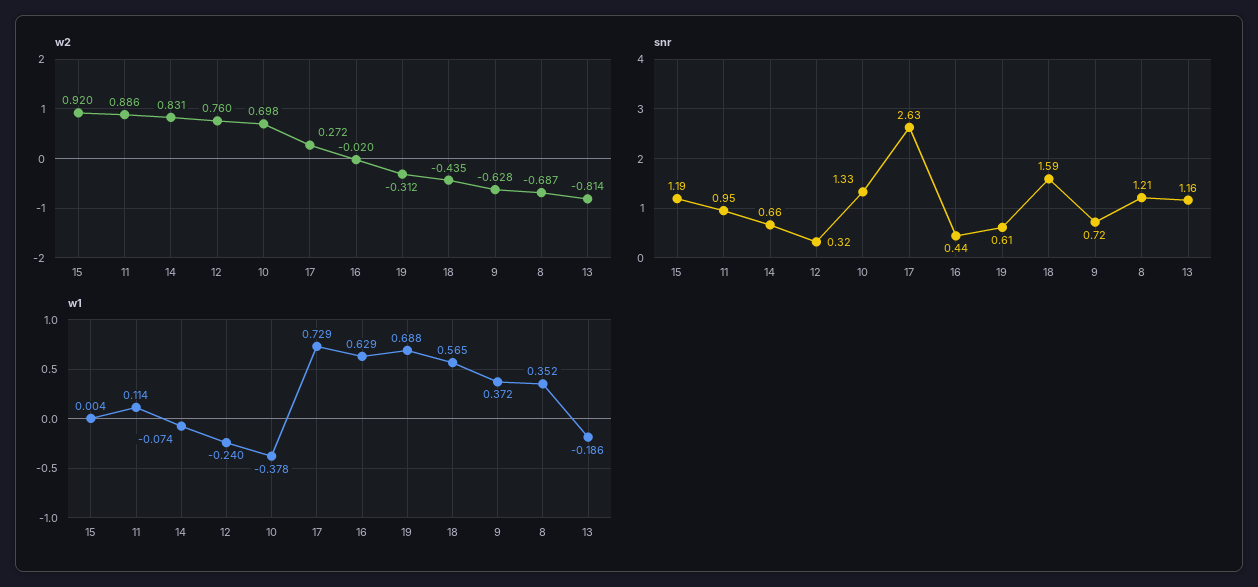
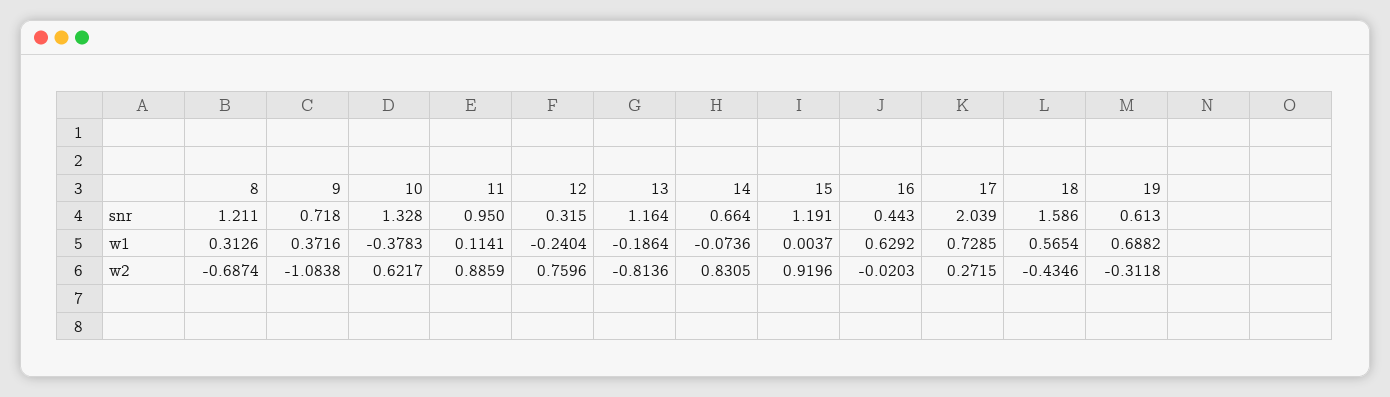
  {
    "w2": {
      "15": 0.9196,
      "11": 0.8859,
      "14": 0.8305,
      "12": 0.7596,
-     "10": 0.698,
+     "10": 0.6217,
      "17": 0.2715,
      "16": -0.0203,
      "19": -0.3118,
      "18": -0.4346,
-     "9": -0.628,
+     "9": -1.0838,
      "8": -0.6874,
      "13": -0.8136
    },
    "snr": {
      "15": 1.191,
      "11": 0.95,
      "14": 0.664,
      "12": 0.315,
      "10": 1.328,
-     "17": 2.63,
+     "17": 2.039,
      "16": 0.443,
      "19": 0.613,
      "18": 1.586,
      "9": 0.718,
      "8": 1.211,
      "13": 1.164
    },
    "w1": {
      "15": 0.0037,
      "11": 0.1141,
      "14": -0.0736,
      "12": -0.2404,
      "10": -0.3783,
      "17": 0.7285,
      "16": 0.6292,
      "19": 0.6882,
      "18": 0.5654,
      "9": 0.3716,
-     "8": 0.352,
+     "8": 0.3126,
      "13": -0.1864
    }
  }

